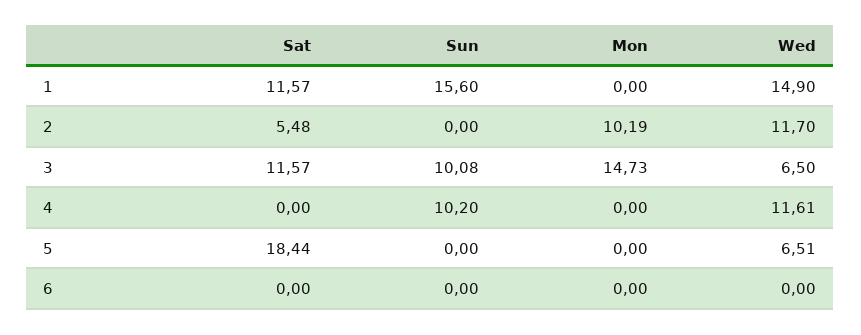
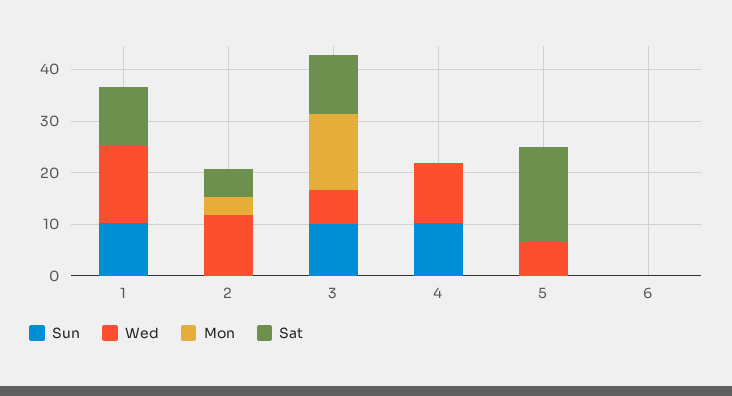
  {
    "Sat": {
      "1": 11.57,
      "2": 5.48,
      "3": 11.57,
      "4": 0,
      "5": 18.44,
      "6": 0
    },
    "Sun": {
-     "1": 15.6,
+     "1": 10,
      "2": 0,
      "3": 10.08,
      "4": 10.2,
      "5": 0,
      "6": 0
    },
    "Mon": {
      "1": 0,
-     "2": 10.19,
+     "2": 4,
      "3": 14.73,
      "4": 0,
      "5": 0,
      "6": 0
    },
    "Wed": {
      "1": 14.9,
      "2": 11.7,
      "3": 6.5,
      "4": 11.61,
      "5": 6.51,
      "6": 0
    }
  }

